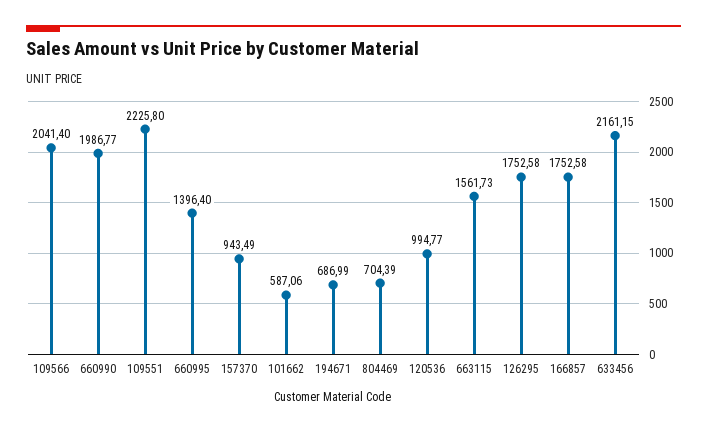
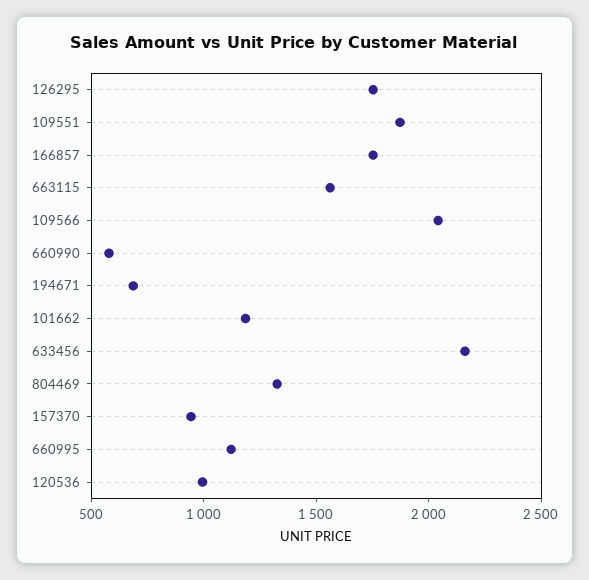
  {
    "109566": 2041.4,
-   "660990": 1986.77,
+   "660990": 600,
-   "109551": 2225.8,
+   "109551": 1900,
-   "660995": 1396.4,
+   "660995": 1100,
    "157370": 943.49,
-   "101662": 587.06,
+   "101662": 1200,
    "194671": 686.99,
-   "804469": 704.39,
+   "804469": 1300,
    "120536": 994.77,
    "663115": 1561.73,
    "126295": 1752.58,
    "166857": 1752.58,
    "633456": 2161.15
  }

